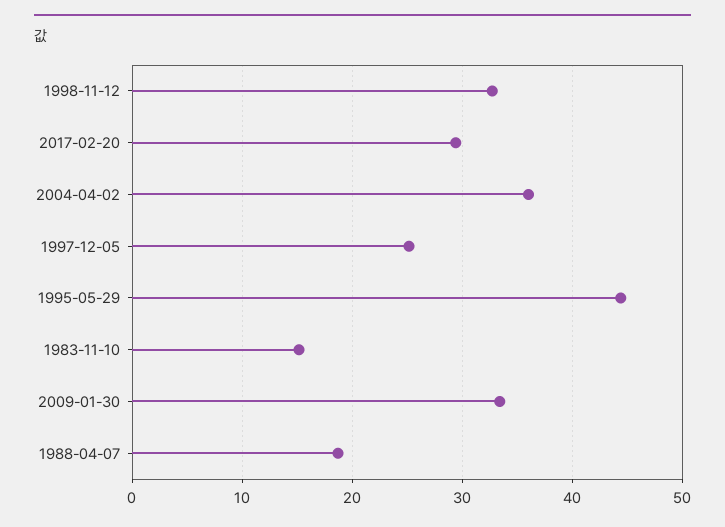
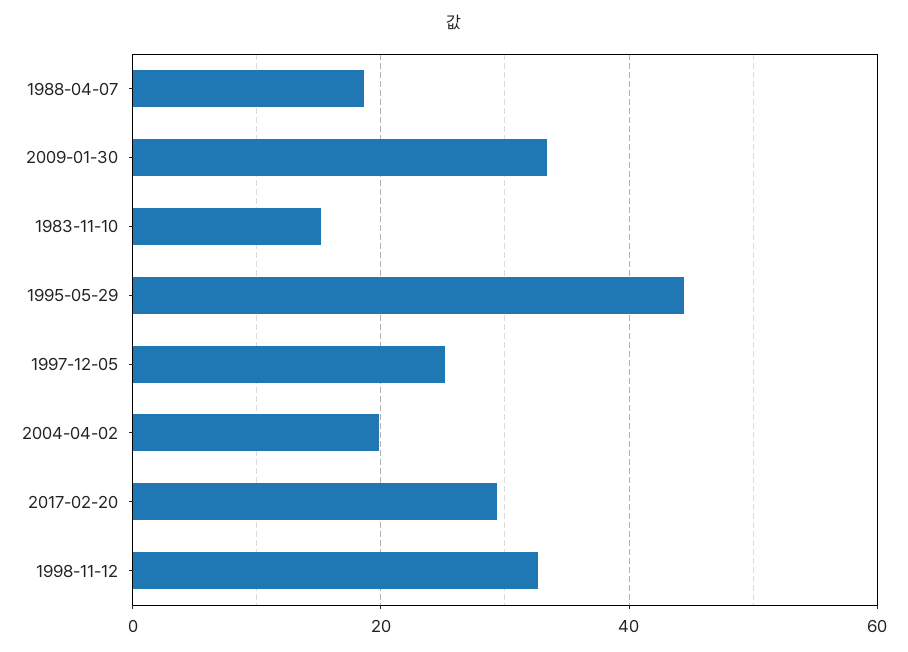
  {
    "1998-11-12": 33,
    "2017-02-20": 29,
-   "2004-04-02": 36,
+   "2004-04-02": 20,
    "1997-12-05": 25,
    "1995-05-29": 44,
    "1983-11-10": 15,
    "2009-01-30": 33,
    "1988-04-07": 19
  }

